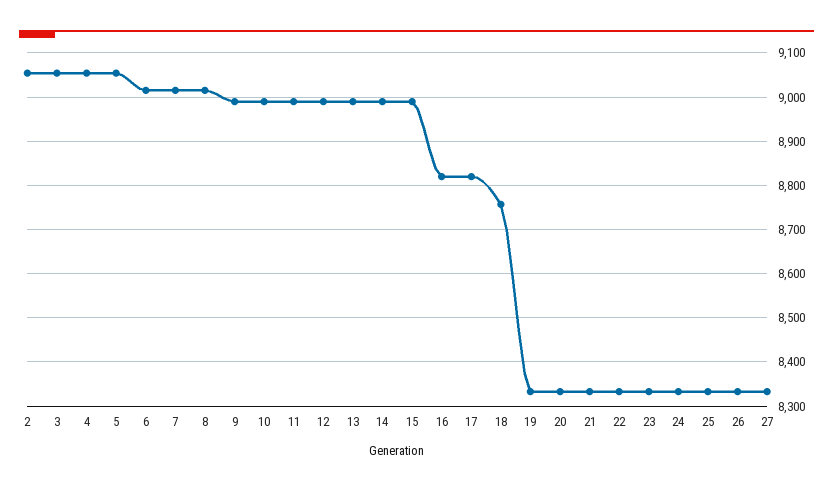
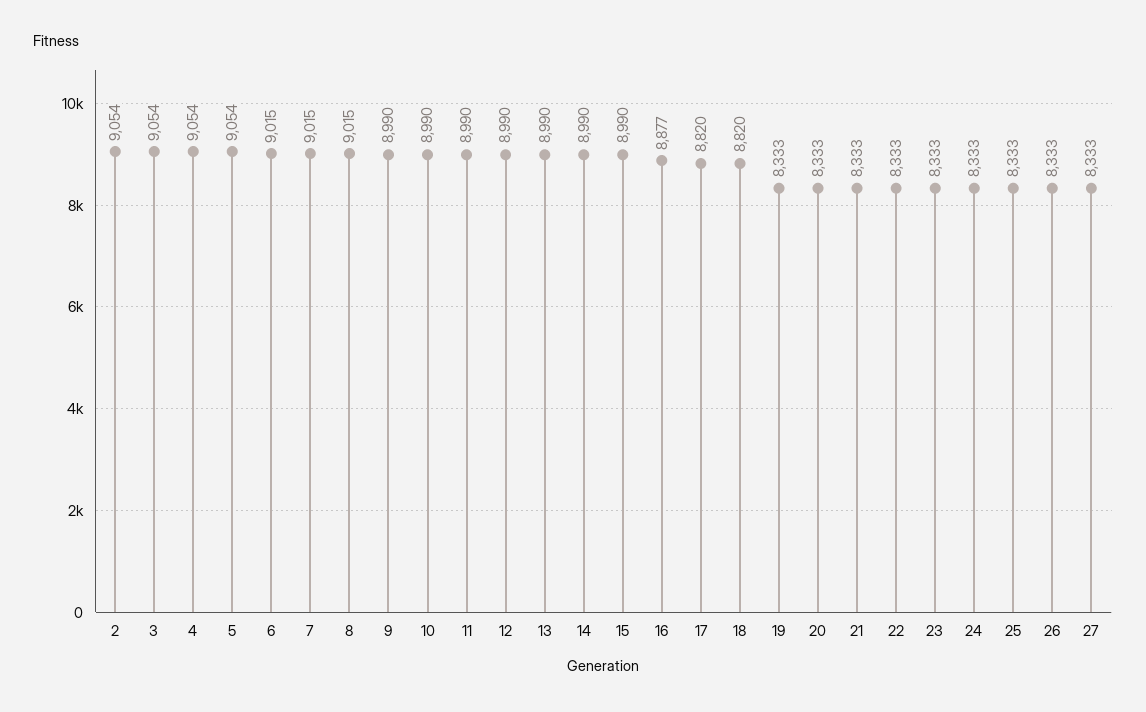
  {
    "2": 9054,
    "3": 9054,
    "4": 9054,
    "5": 9054,
    "6": 9015,
    "7": 9015,
    "8": 9015,
    "9": 8990,
    "10": 8990,
    "11": 8990,
    "12": 8990,
    "13": 8990,
    "14": 8990,
    "15": 8990,
-   "16": 8820,
+   "16": 8877,
    "17": 8820,
-   "18": 8760,
+   "18": 8820,
    "19": 8333,
    "20": 8333,
    "21": 8333,
    "22": 8333,
    "23": 8333,
    "24": 8333,
    "25": 8333,
    "26": 8333,
    "27": 8333
  }

